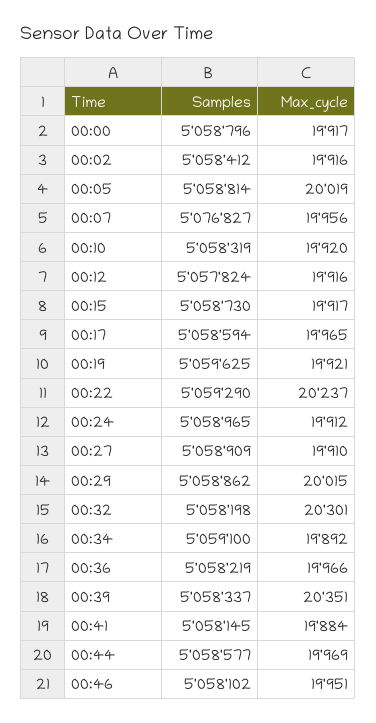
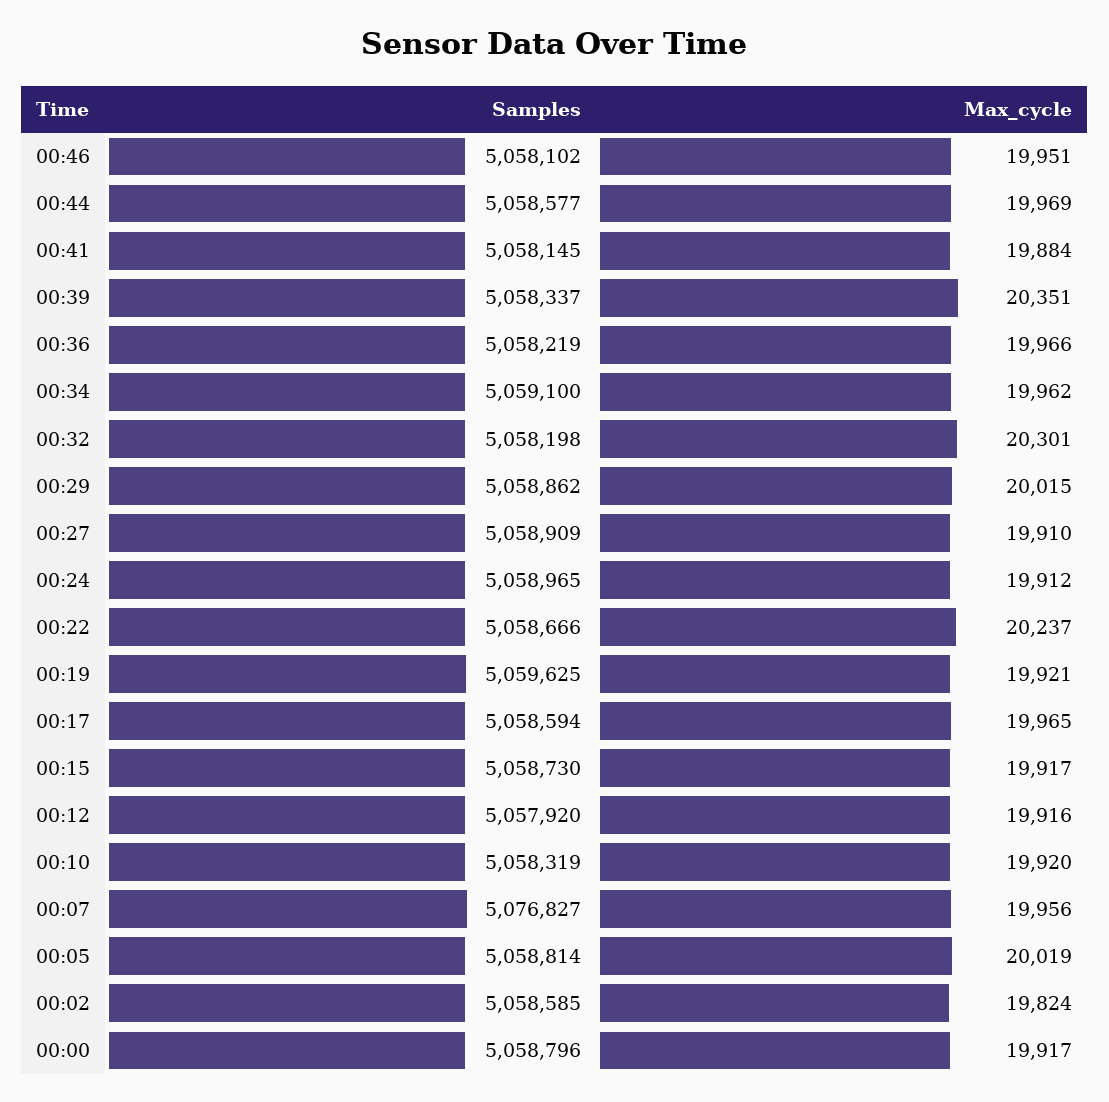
  {
    "Samples": {
      "00:00": 5058796,
-     "00:02": 5058412,
+     "00:02": 5058585,
      "00:05": 5058814,
      "00:07": 5076827,
      "00:10": 5058319,
-     "00:12": 5057824,
+     "00:12": 5057920,
      "00:15": 5058730,
      "00:17": 5058594,
      "00:19": 5059625,
-     "00:22": 5059290,
+     "00:22": 5058666,
      "00:24": 5058965,
      "00:27": 5058909,
      "00:29": 5058862,
      "00:32": 5058198,
      "00:34": 5059100,
      "00:36": 5058219,
      "00:39": 5058337,
      "00:41": 5058145,
      "00:44": 5058577,
      "00:46": 5058102
    },
    "Max_cycle": {
      "00:00": 19917,
-     "00:02": 19916,
+     "00:02": 19824,
      "00:05": 20019,
      "00:07": 19956,
      "00:10": 19920,
      "00:12": 19916,
      "00:15": 19917,
      "00:17": 19965,
      "00:19": 19921,
      "00:22": 20237,
      "00:24": 19912,
      "00:27": 19910,
      "00:29": 20015,
      "00:32": 20301,
-     "00:34": 19892,
+     "00:34": 19962,
      "00:36": 19966,
      "00:39": 20351,
      "00:41": 19884,
      "00:44": 19969,
      "00:46": 19951
    }
  }

